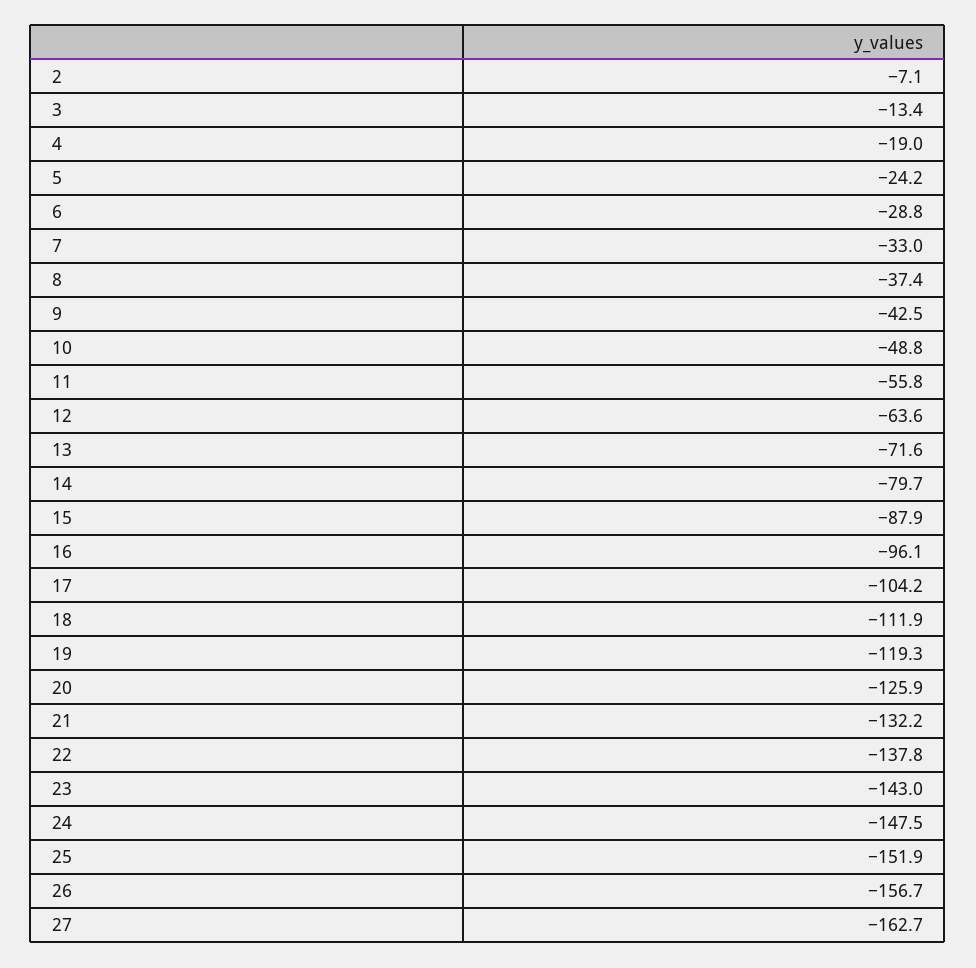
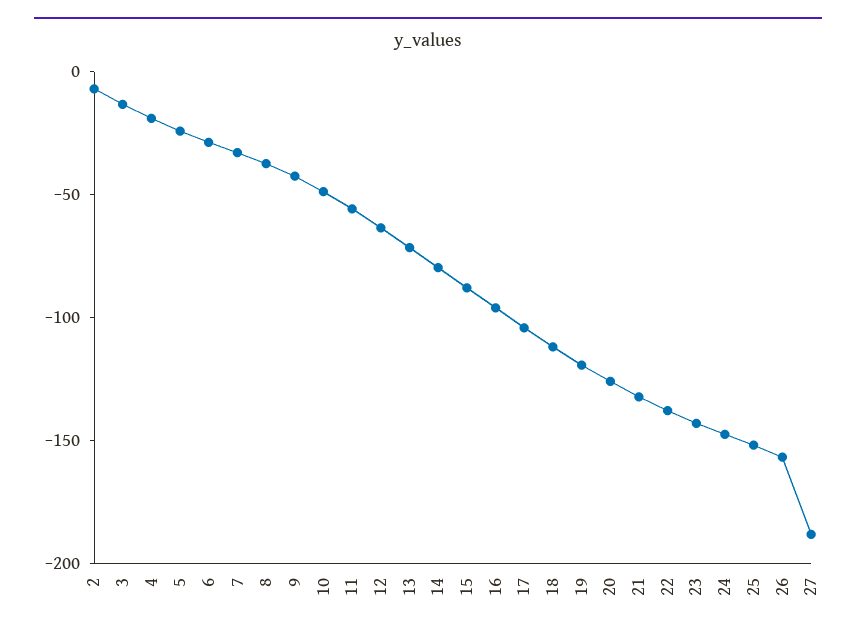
  {
    "2": -7.1,
    "3": -13.4,
    "4": -19,
    "5": -24.2,
    "6": -28.8,
    "7": -33,
    "8": -37.4,
    "9": -42.5,
    "10": -48.8,
    "11": -55.8,
    "12": -63.6,
    "13": -71.6,
    "14": -79.7,
    "15": -87.9,
    "16": -96.1,
    "17": -104.2,
    "18": -111.9,
    "19": -119.3,
    "20": -125.9,
    "21": -132.2,
    "22": -137.8,
    "23": -143,
    "24": -147.5,
    "25": -151.9,
    "26": -156.7,
-   "27": -162.7
+   "27": -190
  }

